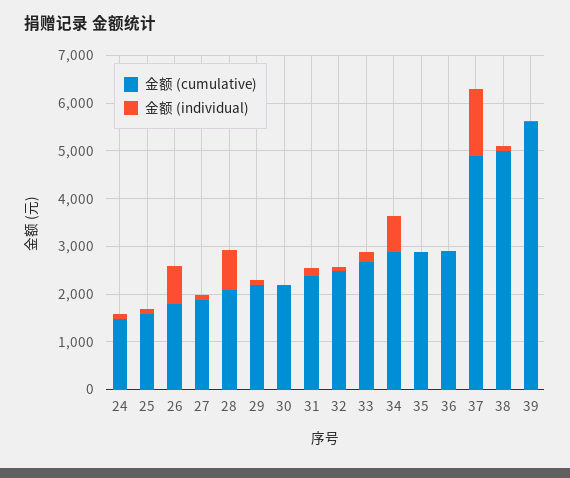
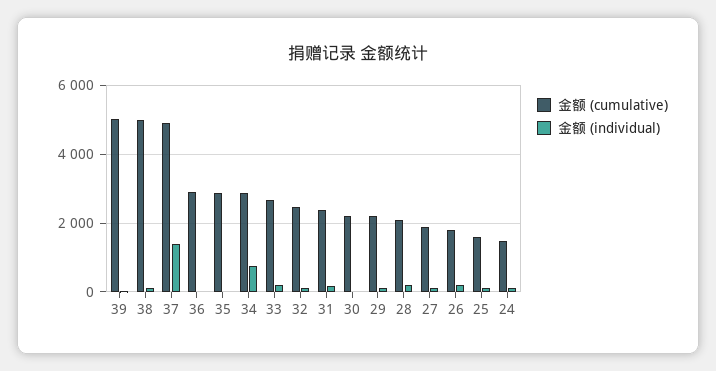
  {
    "金额 (cumulative)": {
      "24": 1400,
      "25": 1600,
      "26": 1800,
      "27": 1800,
      "28": 2000,
      "29": 2200,
      "30": 2200,
      "31": 2400,
      "32": 2400,
      "33": 2600,
      "34": 2800,
      "35": 2800,
      "36": 2800,
      "37": 4800,
      "38": 5000,
-     "39": 5600
+     "39": 5000
    },
    "金额 (individual)": {
      "24": 200,
      "25": 200,
-     "26": 800,
+     "26": 200,
      "27": 200,
-     "28": 800,
+     "28": 200,
      "29": 200,
      "30": 0,
      "31": 200,
      "32": 200,
      "33": 200,
      "34": 800,
      "35": 0,
      "36": 0,
      "37": 1400,
      "38": 200,
      "39": 0
    }
  }

